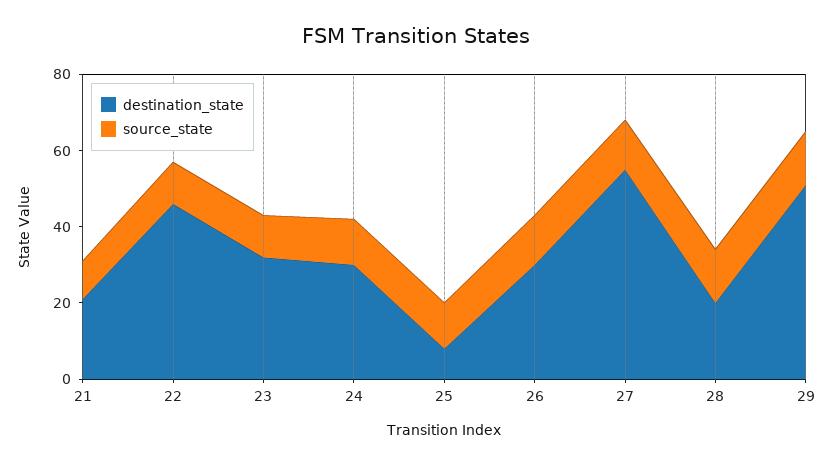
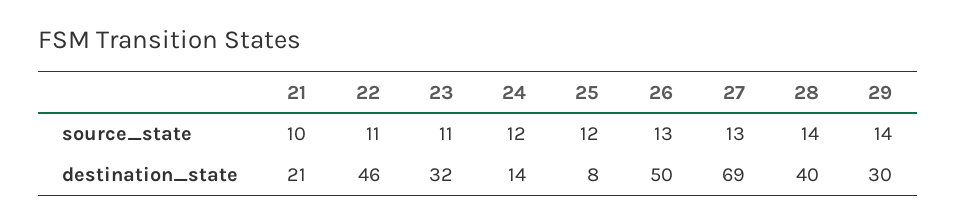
  {
    "destination_state": {
      "21": 21,
      "22": 46,
      "23": 32,
-     "24": 30,
+     "24": 14,
      "25": 8,
-     "26": 30,
+     "26": 50,
-     "27": 55,
+     "27": 69,
-     "28": 20,
+     "28": 40,
-     "29": 50
+     "29": 30
    },
    "source_state": {
      "21": 10,
      "22": 11,
      "23": 11,
      "24": 12,
      "25": 12,
      "26": 13,
      "27": 13,
      "28": 14,
      "29": 14
    }
  }

